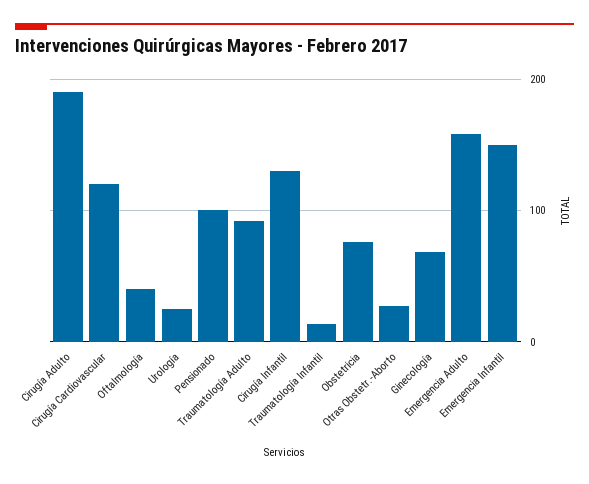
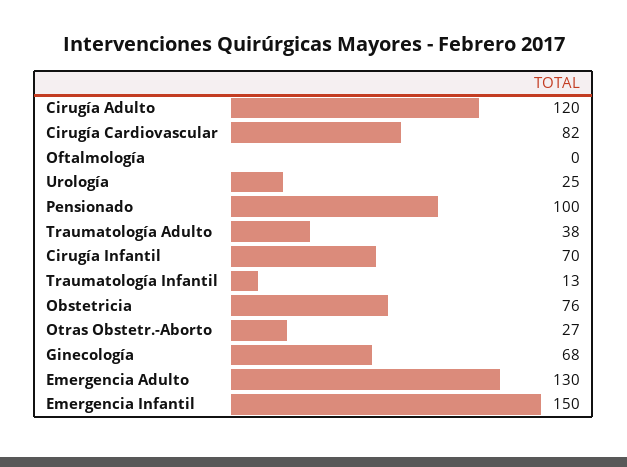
  {
-   "Cirugía Adulto": 190,
+   "Cirugía Adulto": 120,
-   "Cirugía Cardiovascular": 120,
+   "Cirugía Cardiovascular": 82,
-   "Oftalmología": 40,
+   "Oftalmología": 0,
    "Urología": 25,
    "Pensionado": 100,
-   "Traumatología Adulto": 90,
+   "Traumatología Adulto": 38,
-   "Cirugía Infantil": 130,
+   "Cirugía Infantil": 70,
    "Traumatología Infantil": 13,
    "Obstetricia": 76,
    "Otras Obstetr.-Aborto": 27,
    "Ginecología": 68,
-   "Emergencia Adulto": 160,
+   "Emergencia Adulto": 130,
    "Emergencia Infantil": 150
  }

